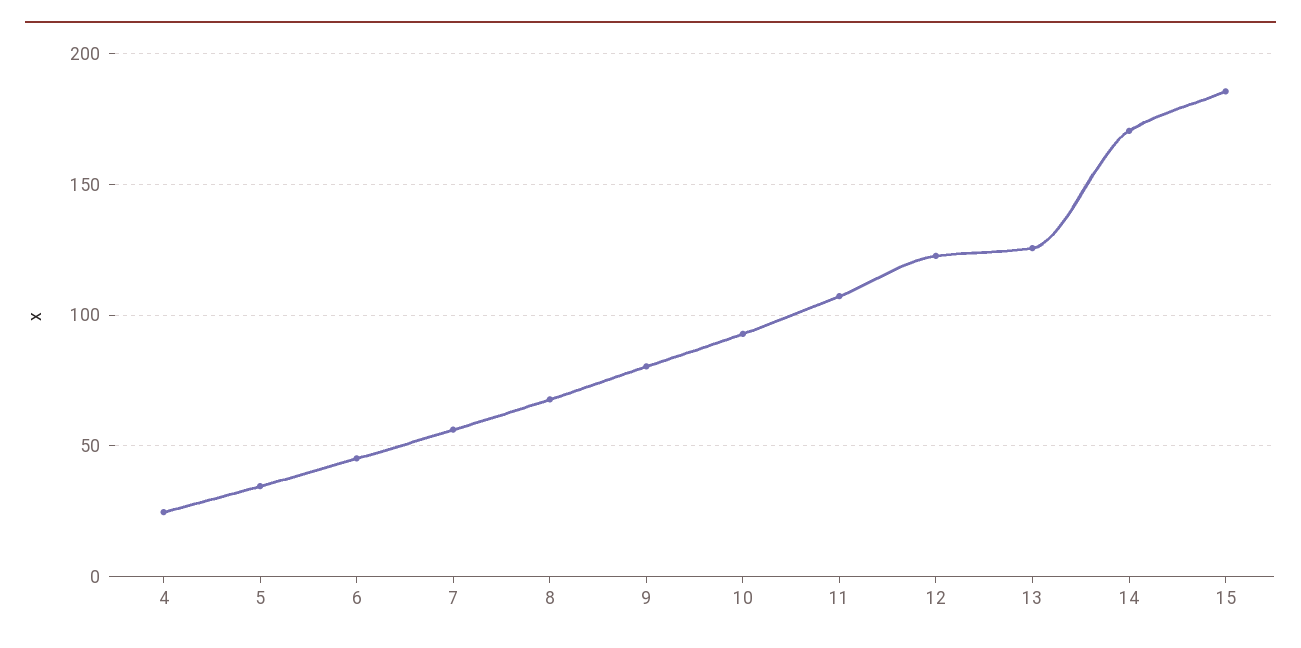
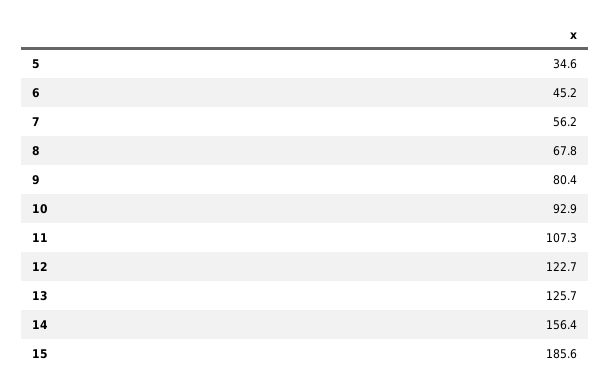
  {
-   "4": 25,
    "5": 34.6,
    "6": 45.2,
    "7": 56.2,
    "8": 67.8,
    "9": 80.4,
    "10": 92.9,
    "11": 107.3,
    "12": 122.7,
    "13": 125.7,
-   "14": 170,
+   "14": 156.4,
    "15": 185.6
  }

